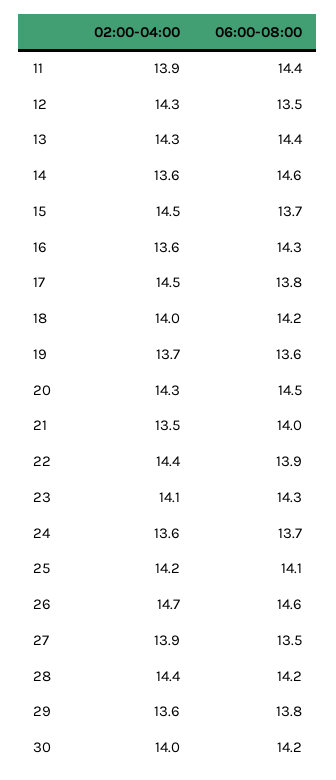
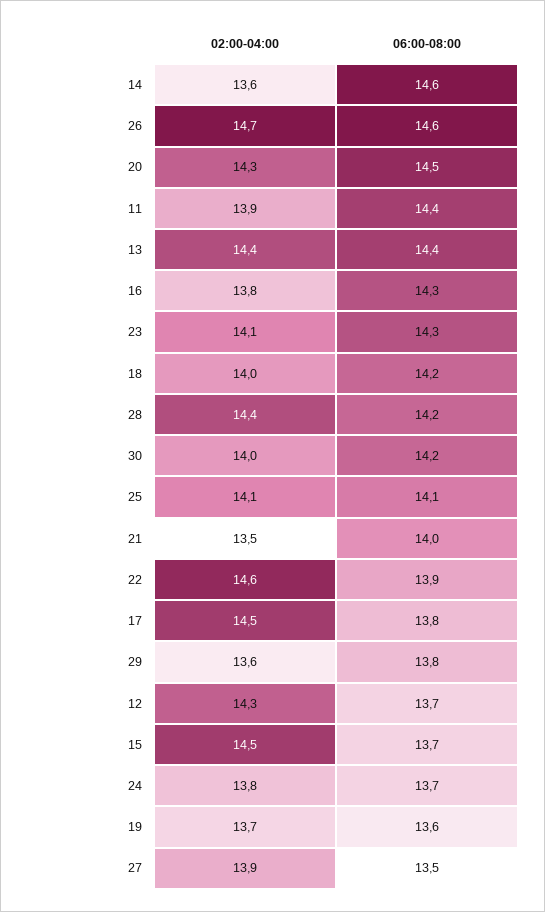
  {
    "02:00-04:00": {
      "11": 13.9,
      "12": 14.3,
-     "13": 14.3,
+     "13": 14.4,
      "14": 13.6,
      "15": 14.5,
-     "16": 13.6,
+     "16": 13.8,
      "17": 14.5,
      "18": 14,
      "19": 13.7,
      "20": 14.3,
      "21": 13.5,
-     "22": 14.4,
+     "22": 14.6,
      "23": 14.1,
-     "24": 13.6,
+     "24": 13.8,
-     "25": 14.2,
+     "25": 14.1,
      "26": 14.7,
      "27": 13.9,
      "28": 14.4,
      "29": 13.6,
      "30": 14
    },
    "06:00-08:00": {
      "11": 14.4,
-     "12": 13.5,
+     "12": 13.7,
      "13": 14.4,
      "14": 14.6,
      "15": 13.7,
      "16": 14.3,
      "17": 13.8,
      "18": 14.2,
      "19": 13.6,
      "20": 14.5,
      "21": 14,
      "22": 13.9,
      "23": 14.3,
      "24": 13.7,
      "25": 14.1,
      "26": 14.6,
      "27": 13.5,
      "28": 14.2,
      "29": 13.8,
      "30": 14.2
    }
  }

